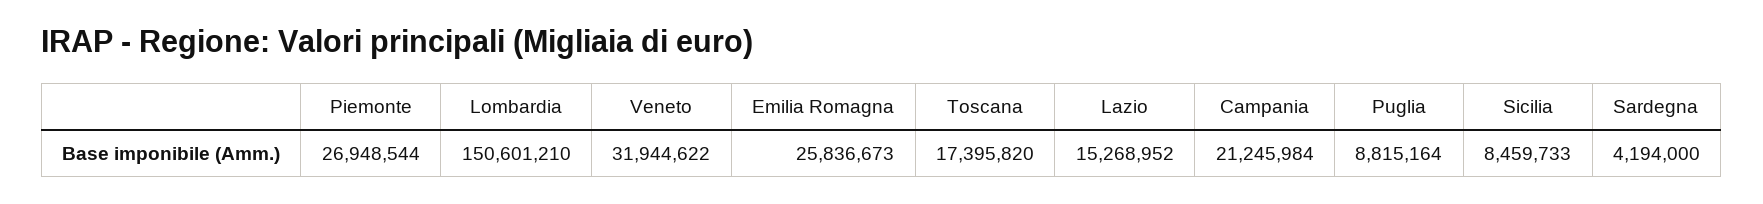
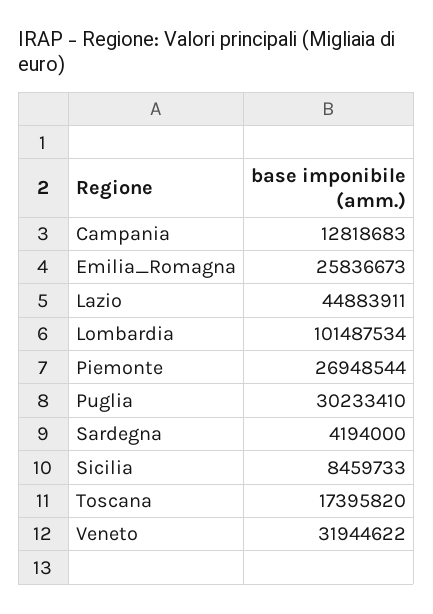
  {
    "Piemonte": 26948544,
-   "Lombardia": 150601210,
+   "Lombardia": 101487534,
    "Veneto": 31944622,
    "Emilia Romagna": 25836673,
    "Toscana": 17395820,
-   "Lazio": 15268952,
+   "Lazio": 44883911,
-   "Campania": 21245984,
+   "Campania": 12818683,
-   "Puglia": 8815164,
+   "Puglia": 30233410,
    "Sicilia": 8459733,
    "Sardegna": 4194000
  }

